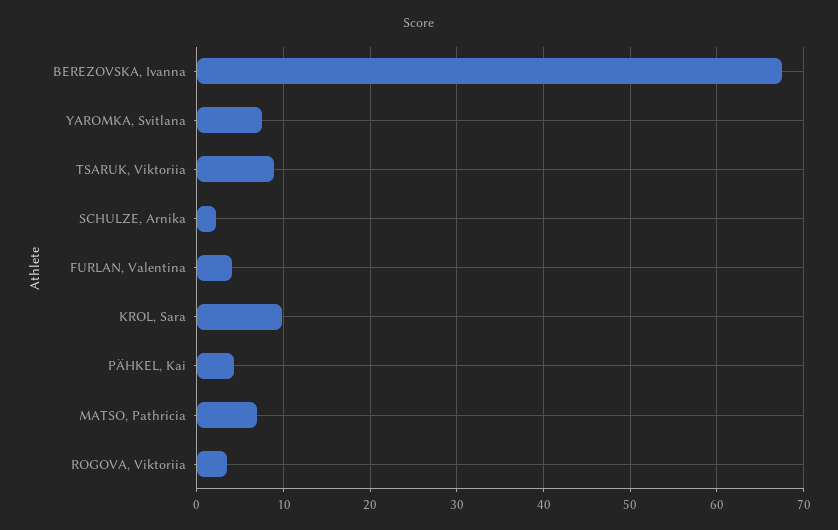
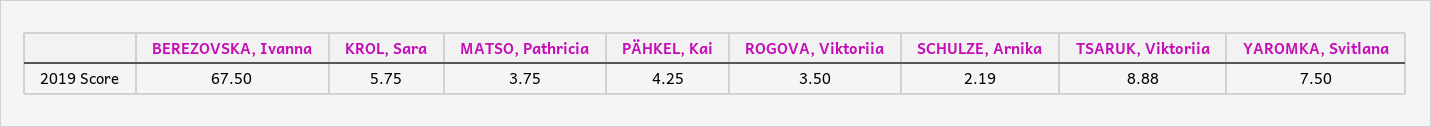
  {
    "BEREZOVSKA, Ivanna": 67.5,
    "YAROMKA, Svitlana": 7.5,
    "TSARUK, Viktoriia": 8.88,
    "SCHULZE, Arnika": 2.19,
-   "FURLAN, Valentina": 4,
-   "KROL, Sara": 10,
+   "KROL, Sara": 5.75,
    "PÄHKEL, Kai": 4.25,
-   "MATSO, Pathricia": 7,
+   "MATSO, Pathricia": 3.75,
    "ROGOVA, Viktoriia": 3.5
  }

